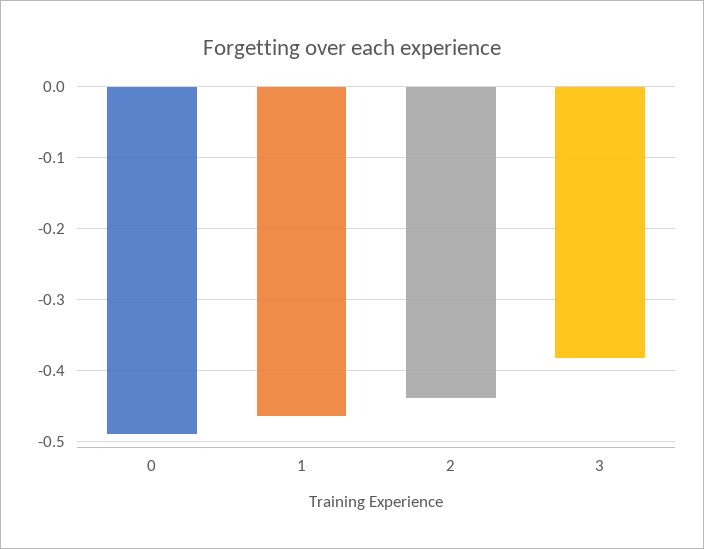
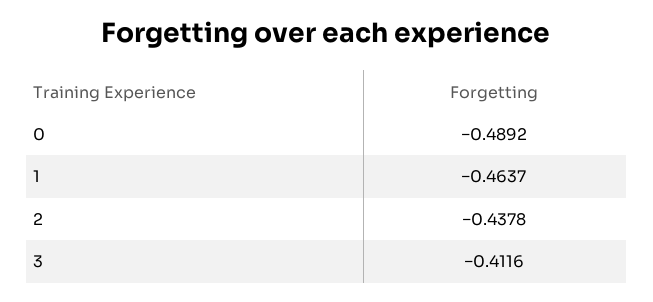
  {
    "0": -0.4892,
    "1": -0.4637,
    "2": -0.4378,
-   "3": -0.38
+   "3": -0.4116
  }

